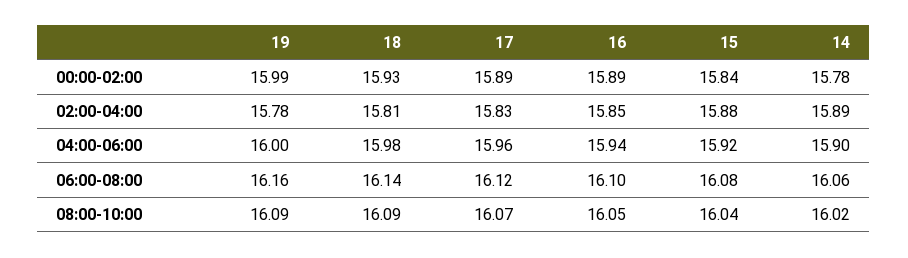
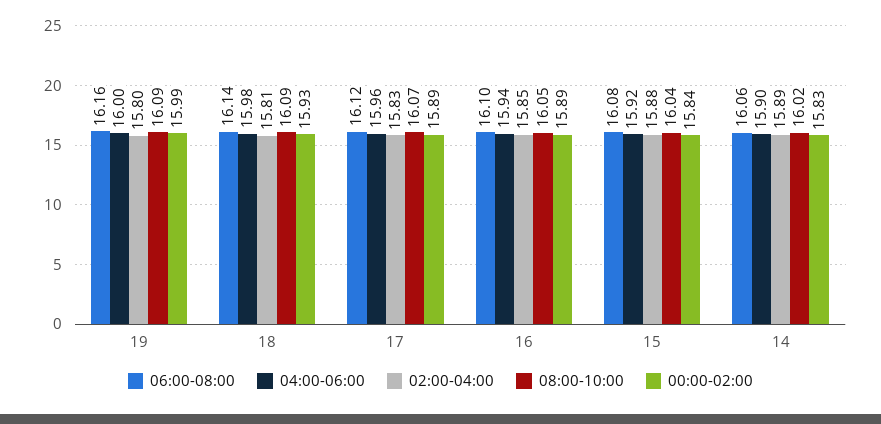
  {
    "00:00-02:00": {
      "19": 15.99,
      "18": 15.93,
      "17": 15.89,
      "16": 15.89,
      "15": 15.84,
-     "14": 15.78
+     "14": 15.83
    },
    "02:00-04:00": {
-     "19": 15.78,
+     "19": 15.8,
      "18": 15.81,
      "17": 15.83,
      "16": 15.85,
      "15": 15.88,
      "14": 15.89
    },
    "04:00-06:00": {
      "19": 16,
      "18": 15.98,
      "17": 15.96,
      "16": 15.94,
      "15": 15.92,
      "14": 15.9
    },
    "06:00-08:00": {
      "19": 16.16,
      "18": 16.14,
      "17": 16.12,
      "16": 16.1,
      "15": 16.08,
      "14": 16.06
    },
    "08:00-10:00": {
      "19": 16.09,
      "18": 16.09,
      "17": 16.07,
      "16": 16.05,
      "15": 16.04,
      "14": 16.02
    }
  }

